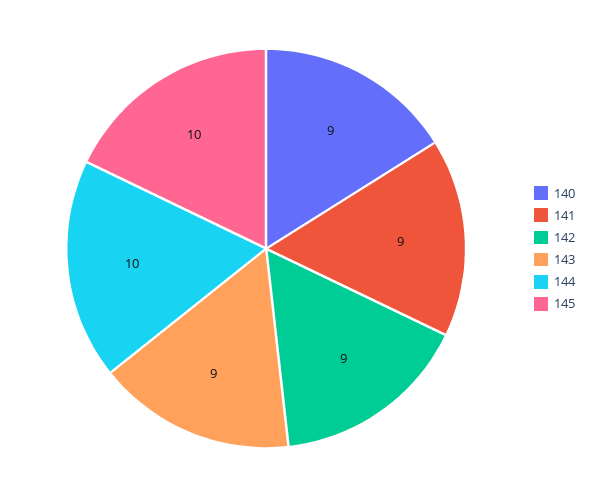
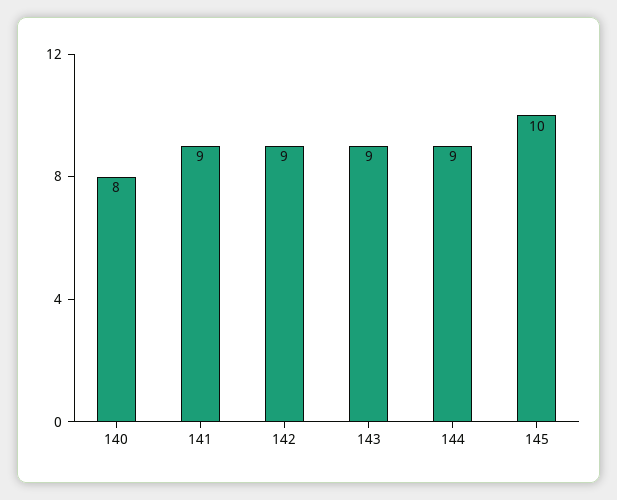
  {
-   "140": 9,
+   "140": 8,
    "141": 9,
    "142": 9,
    "143": 9,
-   "144": 10,
+   "144": 9,
    "145": 10
  }

